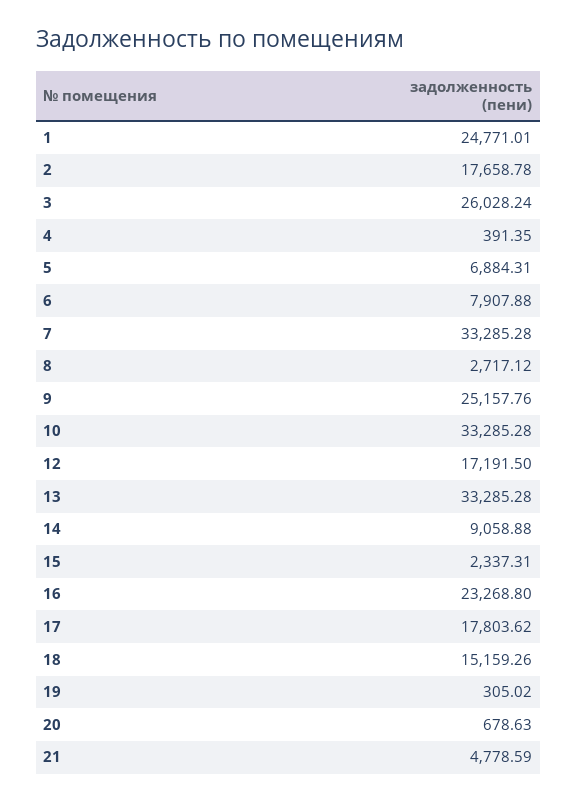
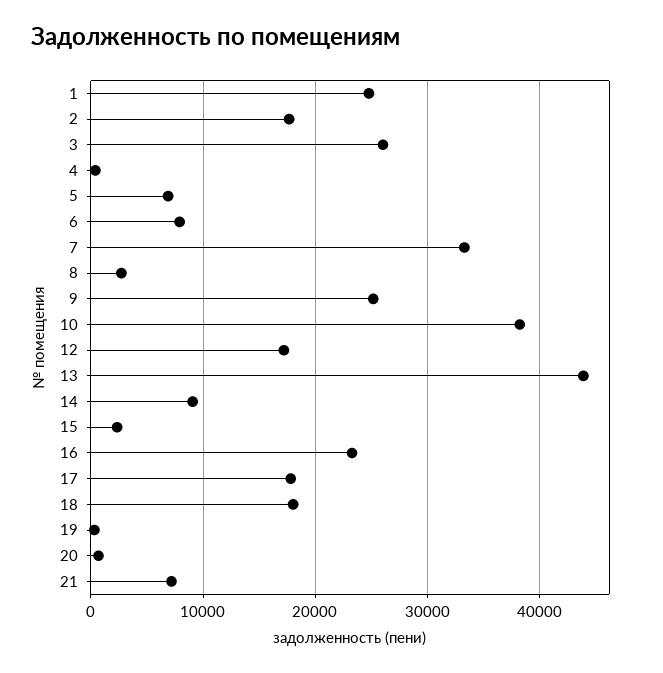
  {
    "1": 24771.01,
    "2": 17658.78,
    "3": 26028.24,
    "4": 391.35,
    "5": 6884.31,
    "6": 7907.88,
    "7": 33285.28,
    "8": 2717.12,
    "9": 25157.76,
-   "10": 33285.28,
+   "10": 38000,
    "12": 17191.5,
-   "13": 33285.28,
+   "13": 44000,
    "14": 9058.88,
    "15": 2337.31,
    "16": 23268.8,
    "17": 17803.62,
-   "18": 15159.26,
+   "18": 18000,
    "19": 305.02,
    "20": 678.63,
-   "21": 4778.59
+   "21": 7000
  }

